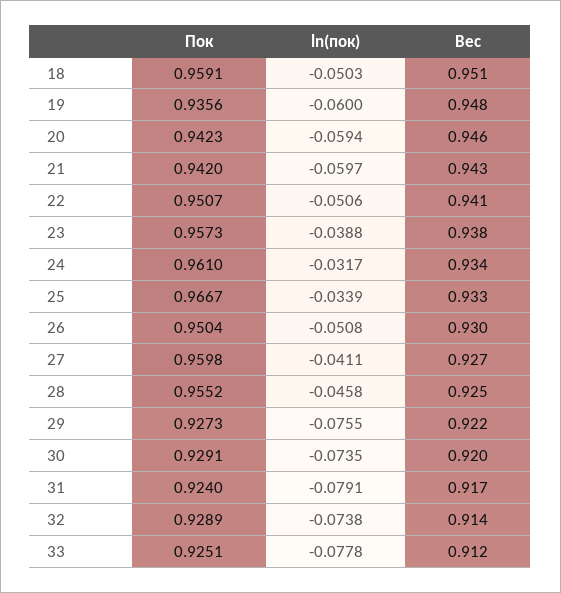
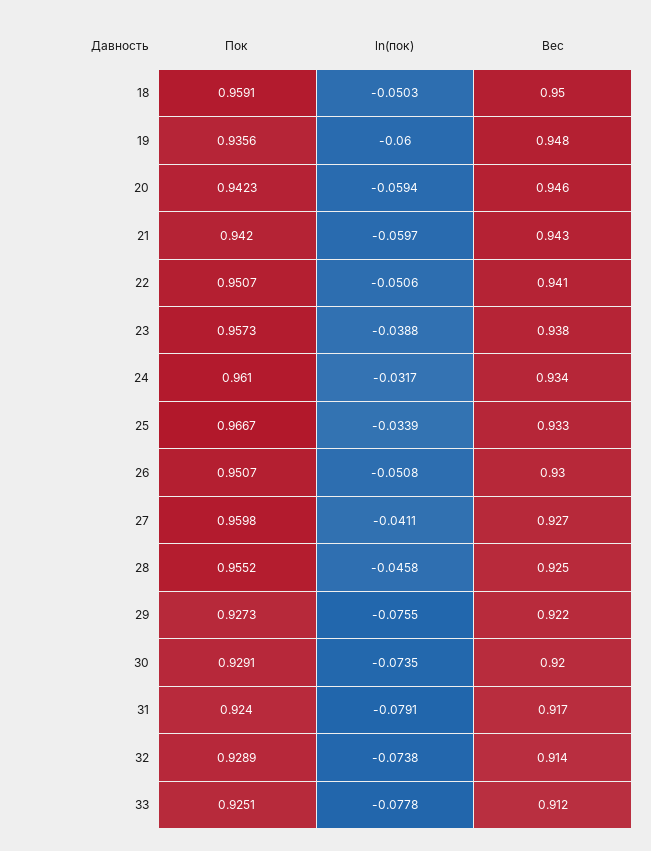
  {
    "Пок": {
      "18": 0.9591,
      "19": 0.9356,
      "20": 0.9423,
      "21": 0.942,
      "22": 0.9507,
      "23": 0.9573,
      "24": 0.961,
      "25": 0.9667,
-     "26": 0.9504,
+     "26": 0.9507,
      "27": 0.9598,
      "28": 0.9552,
      "29": 0.9273,
      "30": 0.9291,
      "31": 0.924,
      "32": 0.9289,
      "33": 0.9251
    },
    "ln(пок)": {
      "18": -0.0503,
      "19": -0.06,
      "20": -0.0594,
      "21": -0.0597,
      "22": -0.0506,
      "23": -0.0388,
      "24": -0.0317,
      "25": -0.0339,
      "26": -0.0508,
      "27": -0.0411,
      "28": -0.0458,
      "29": -0.0755,
      "30": -0.0735,
      "31": -0.0791,
      "32": -0.0738,
      "33": -0.0778
    },
    "Вес": {
-     "18": 0.951,
+     "18": 0.95,
      "19": 0.948,
      "20": 0.946,
      "21": 0.943,
      "22": 0.941,
      "23": 0.938,
      "24": 0.934,
      "25": 0.933,
      "26": 0.93,
      "27": 0.927,
      "28": 0.925,
      "29": 0.922,
      "30": 0.92,
      "31": 0.917,
      "32": 0.914,
      "33": 0.912
    }
  }

